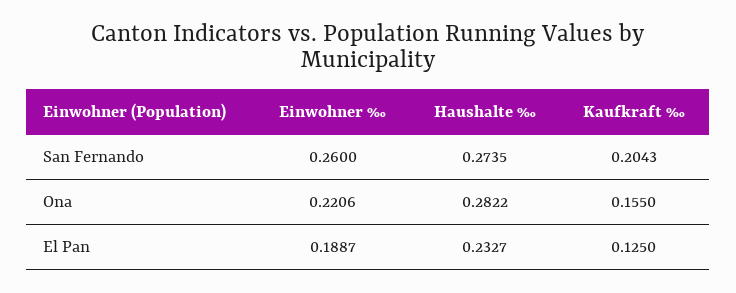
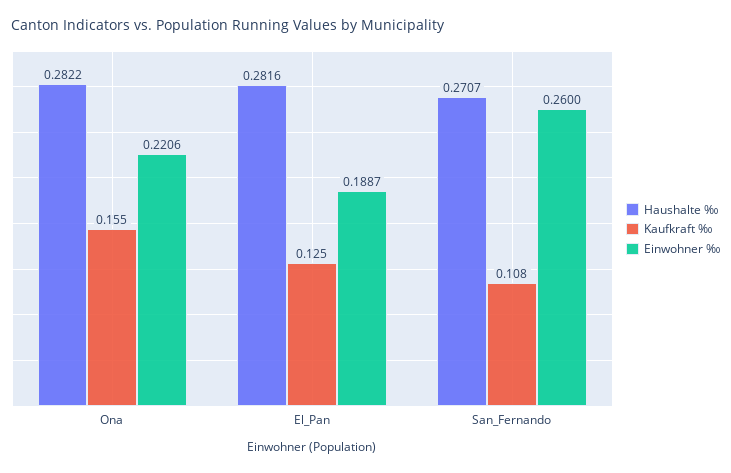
  {
    "Einwohner ‰": {
      "San Fernando": 0.26,
      "Ona": 0.2206,
      "El Pan": 0.1887
    },
    "Haushalte ‰": {
-     "San Fernando": 0.2735,
+     "San Fernando": 0.2707,
      "Ona": 0.2822,
-     "El Pan": 0.2327
+     "El Pan": 0.2816
    },
    "Kaufkraft ‰": {
-     "San Fernando": 0.2043,
+     "San Fernando": 0.108,
      "Ona": 0.155,
      "El Pan": 0.125
    }
  }

